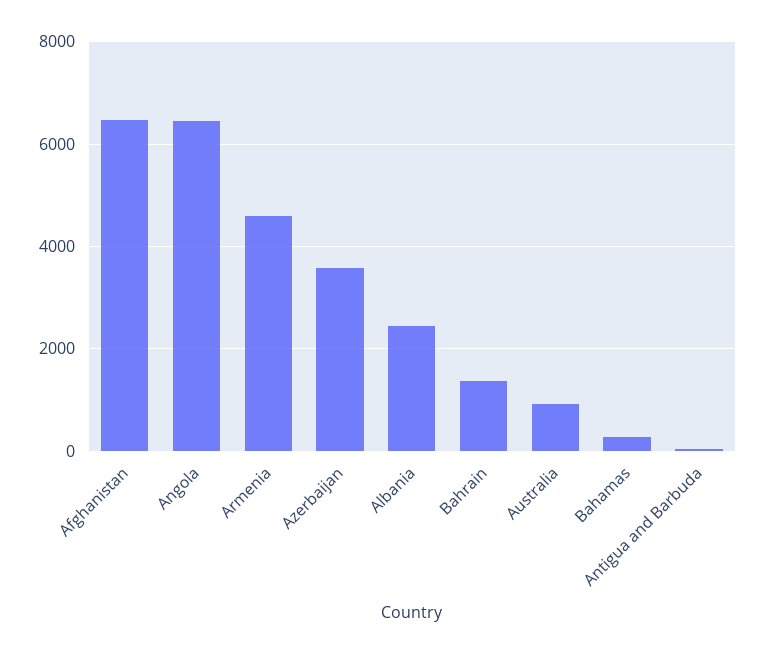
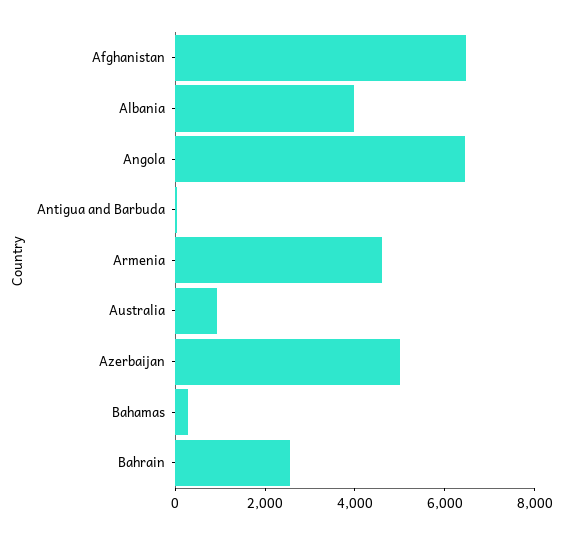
  {
    "Afghanistan": 6400,
    "Angola": 6400,
    "Armenia": 4600,
-   "Azerbaijan": 3600,
+   "Azerbaijan": 5000,
-   "Albania": 2400,
+   "Albania": 4000,
-   "Bahrain": 1400,
+   "Bahrain": 2500,
    "Australia": 1000,
    "Bahamas": 200,
    "Antigua and Barbuda": 0
  }

